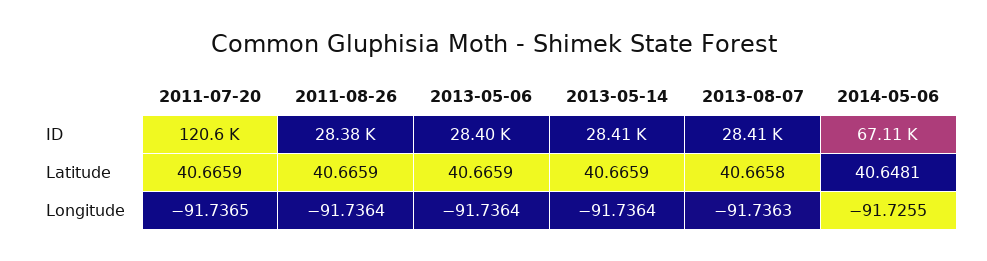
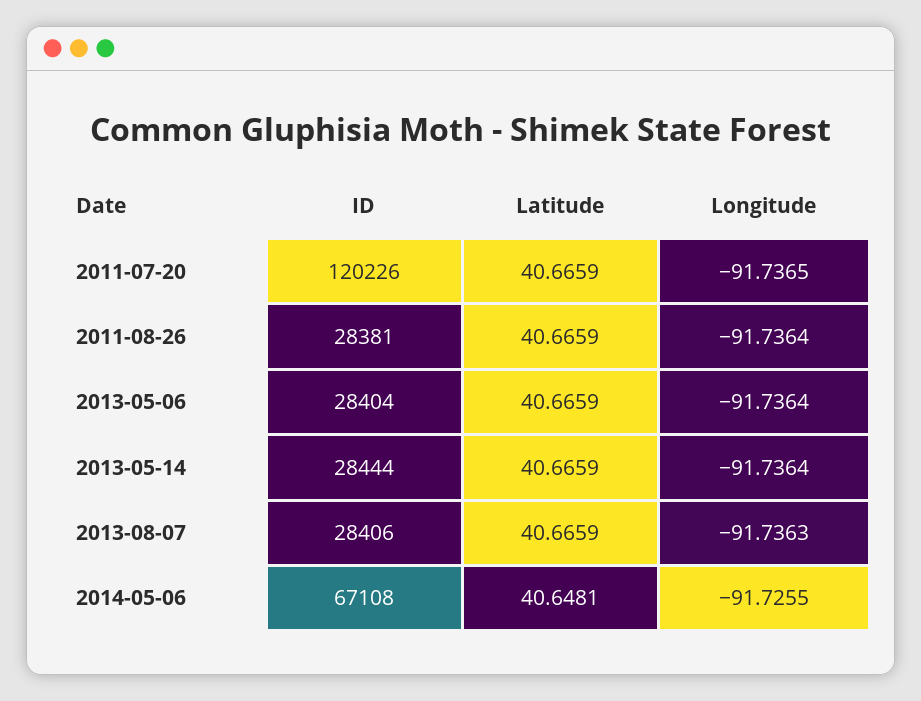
  {
    "2011-07-20": {
-     "ID": 120600,
+     "ID": 120226,
      "Latitude": 40.6659,
      "Longitude": -91.7365
    },
    "2011-08-26": {
      "ID": 28381,
      "Latitude": 40.6659,
      "Longitude": -91.7364
    },
    "2013-05-06": {
      "ID": 28404,
      "Latitude": 40.6659,
      "Longitude": -91.7364
    },
    "2013-05-14": {
-     "ID": 28410,
+     "ID": 28444,
      "Latitude": 40.6659,
      "Longitude": -91.7364
    },
    "2013-08-07": {
      "ID": 28406,
-     "Latitude": 40.6658,
+     "Latitude": 40.6659,
      "Longitude": -91.7363
    },
    "2014-05-06": {
      "ID": 67108,
      "Latitude": 40.6481,
      "Longitude": -91.7255
    }
  }

